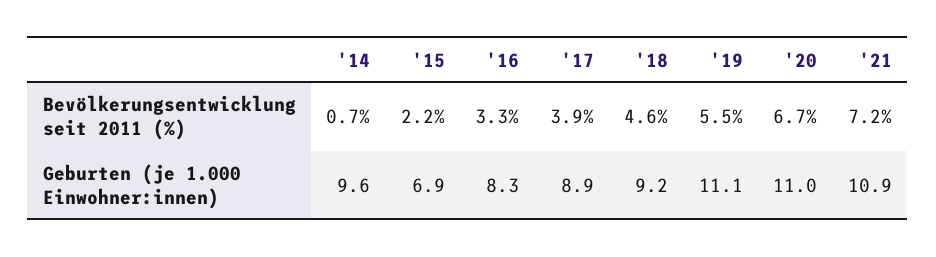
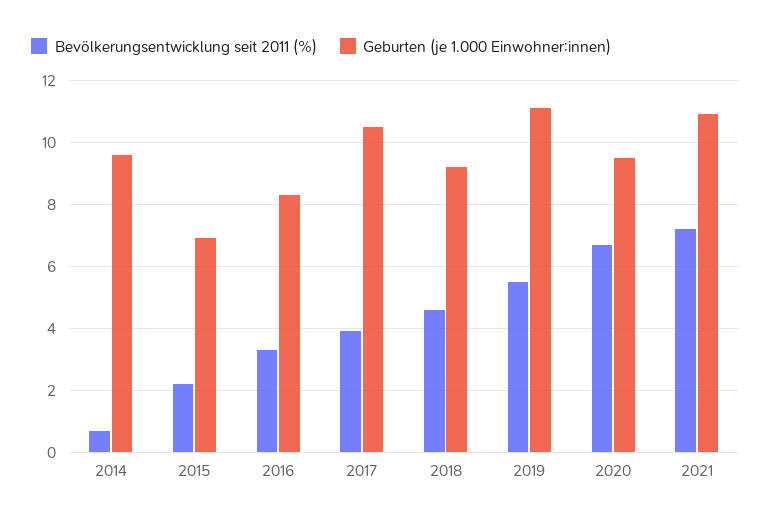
  {
    "Bevölkerungsentwicklung seit 2011 (%)": {
      "'14": 0.7,
      "'15": 2.2,
      "'16": 3.3,
      "'17": 3.9,
      "'18": 4.6,
      "'19": 5.5,
      "'20": 6.7,
      "'21": 7.2
    },
    "Geburten (je 1.000 Einwohner:innen)": {
      "'14": 9.6,
      "'15": 6.9,
      "'16": 8.3,
-     "'17": 8.9,
+     "'17": 10.5,
      "'18": 9.2,
      "'19": 11.1,
-     "'20": 11,
+     "'20": 9.5,
      "'21": 10.9
    }
  }

